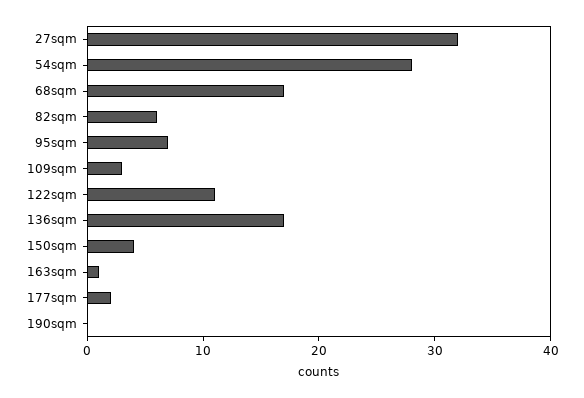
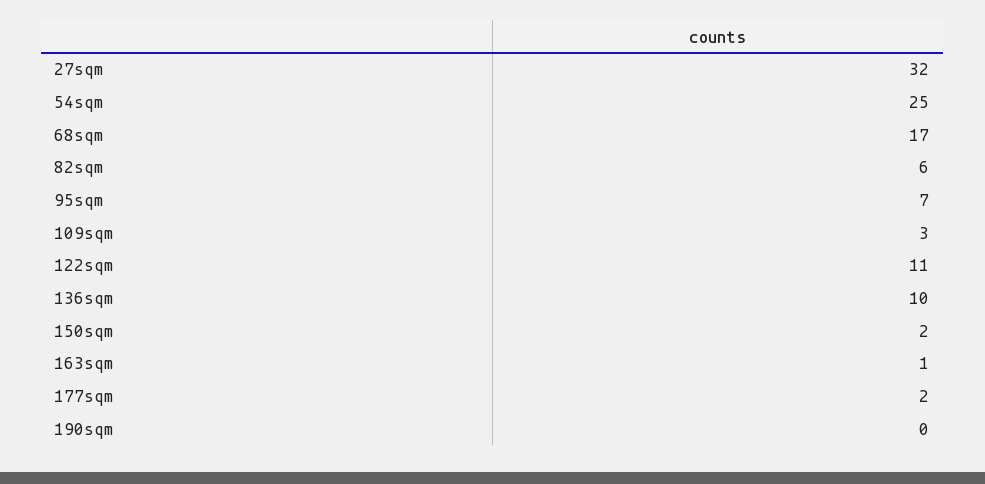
  {
    "27sqm": 32,
-   "54sqm": 28,
+   "54sqm": 25,
    "68sqm": 17,
    "82sqm": 6,
    "95sqm": 7,
    "109sqm": 3,
    "122sqm": 11,
-   "136sqm": 17,
+   "136sqm": 10,
-   "150sqm": 4,
+   "150sqm": 2,
    "163sqm": 1,
    "177sqm": 2,
    "190sqm": 0
  }

